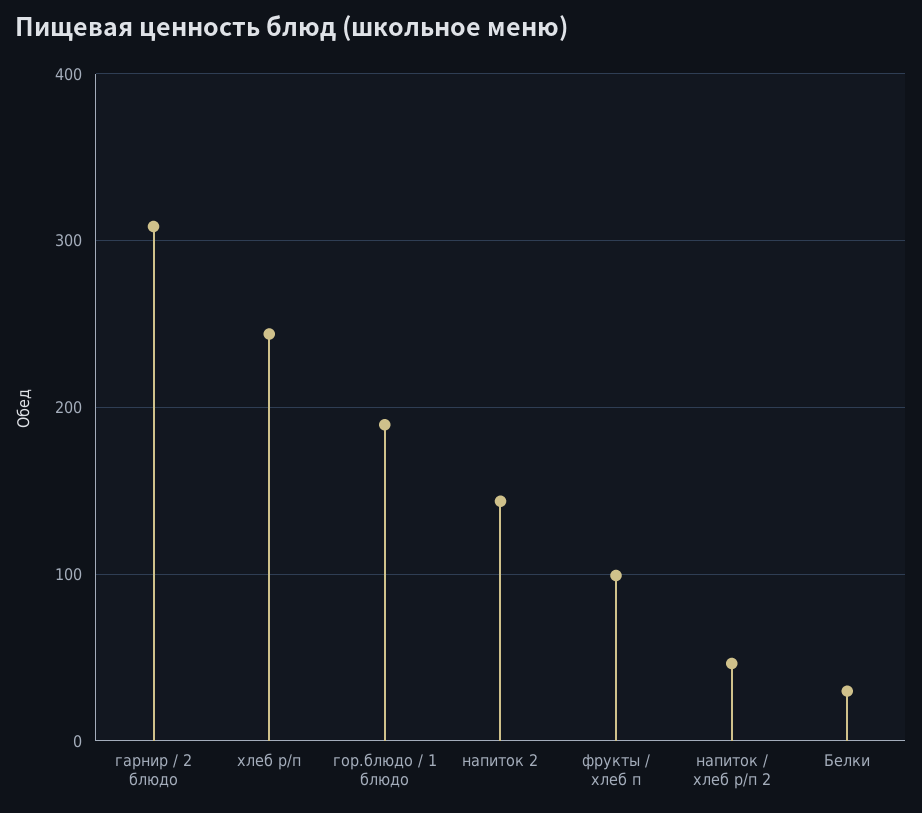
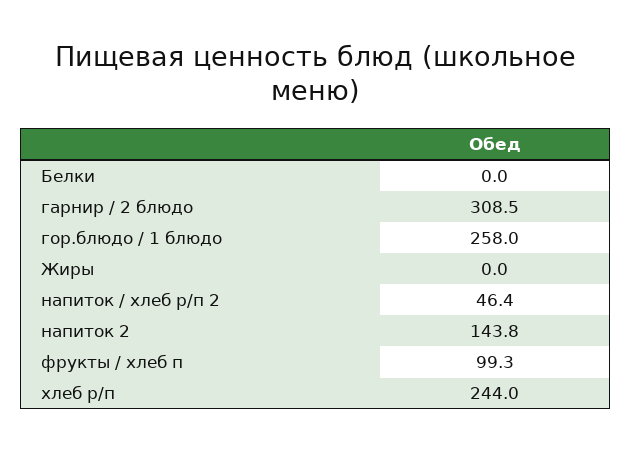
  {
    "гарнир / 2 блюдо": 308.5,
    "хлеб р/п": 244,
-   "гор.блюдо / 1 блюдо": 190,
+   "гор.блюдо / 1 блюдо": 258,
    "напиток 2": 143.8,
    "фрукты / хлеб п": 99.3,
    "напиток / хлеб р/п 2": 46.4,
-   "Белки": 30
+   "Белки": 0,
+   "Жиры": 0
  }

